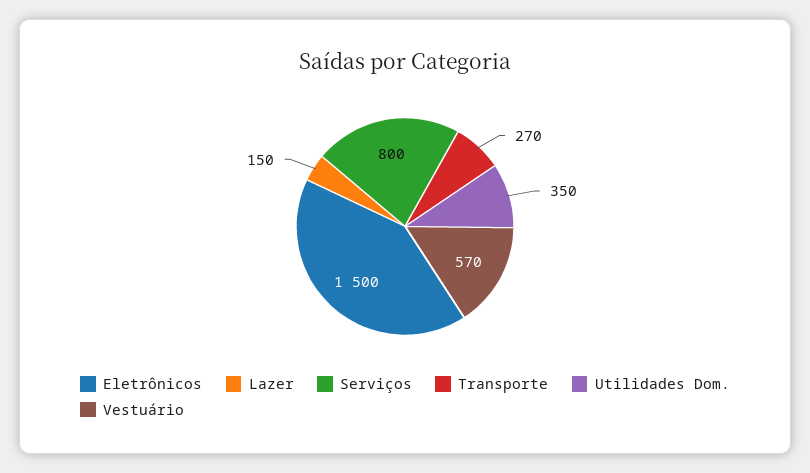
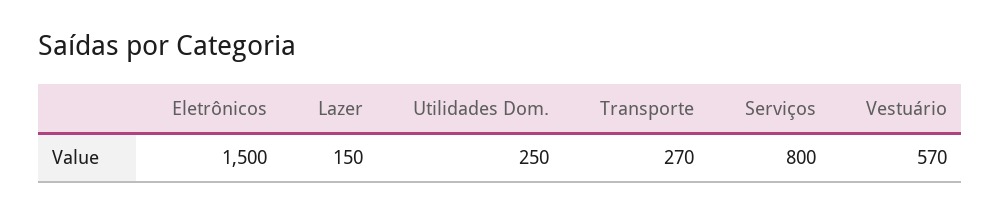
  {
    "Eletrônicos": 1500,
    "Lazer": 150,
    "Serviços": 800,
    "Transporte": 270,
-   "Utilidades Dom.": 350,
+   "Utilidades Dom.": 250,
    "Vestuário": 570
  }

